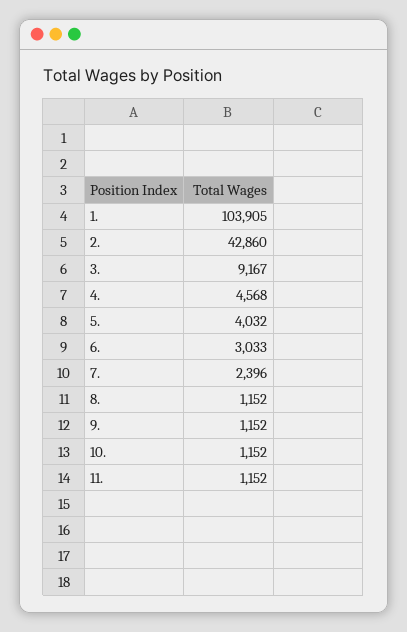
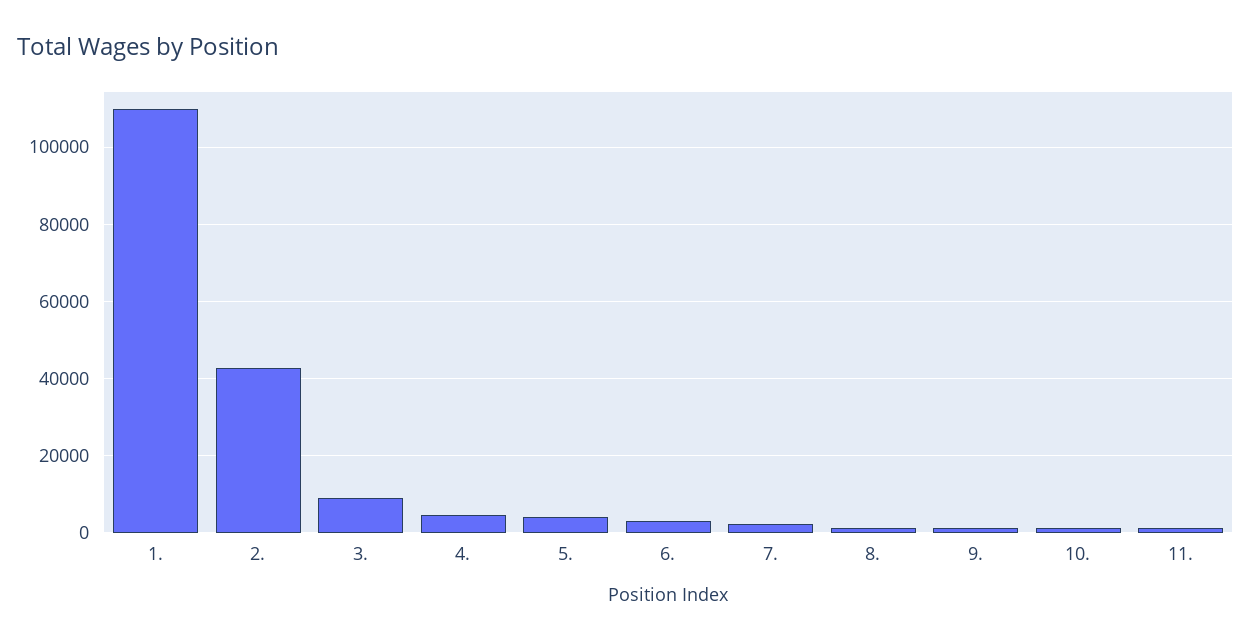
  {
-   "1.": 103905,
+   "1.": 110000,
    "2.": 42860,
    "3.": 9167,
    "4.": 4568,
    "5.": 4032,
    "6.": 3033,
    "7.": 2396,
    "8.": 1152,
    "9.": 1152,
    "10.": 1152,
    "11.": 1152
  }

